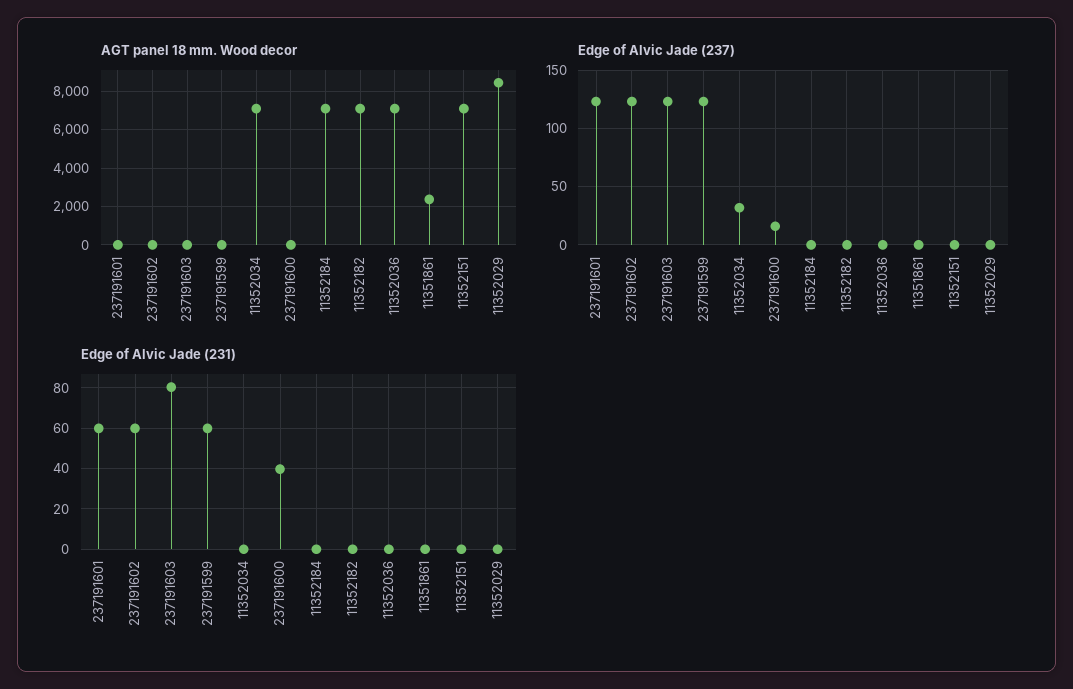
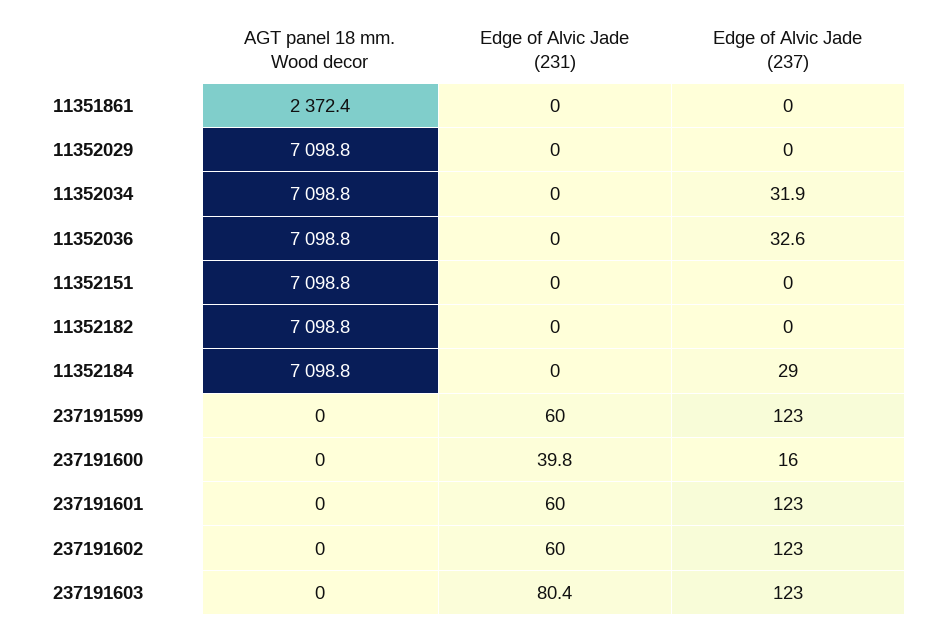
  {
    "AGT panel 18 mm. Wood decor": {
      "237191601": 0,
      "237191602": 0,
      "237191603": 0,
      "237191599": 0,
      "11352034": 7098.8,
      "237191600": 0,
      "11352184": 7098.8,
      "11352182": 7098.8,
      "11352036": 7098.8,
      "11351861": 2372.4,
      "11352151": 7098.8,
-     "11352029": 8500
+     "11352029": 7098.8
    },
    "Edge of Alvic Jade (237)": {
      "237191601": 123,
      "237191602": 123,
      "237191603": 123,
      "237191599": 123,
      "11352034": 31.9,
      "237191600": 16,
-     "11352184": 0,
+     "11352184": 29,
      "11352182": 0,
-     "11352036": 0,
+     "11352036": 32.6,
      "11351861": 0,
      "11352151": 0,
      "11352029": 0
    },
    "Edge of Alvic Jade (231)": {
      "237191601": 60,
      "237191602": 60,
      "237191603": 80.4,
      "237191599": 60,
      "11352034": 0,
      "237191600": 39.8,
      "11352184": 0,
      "11352182": 0,
      "11352036": 0,
      "11351861": 0,
      "11352151": 0,
      "11352029": 0
    }
  }

